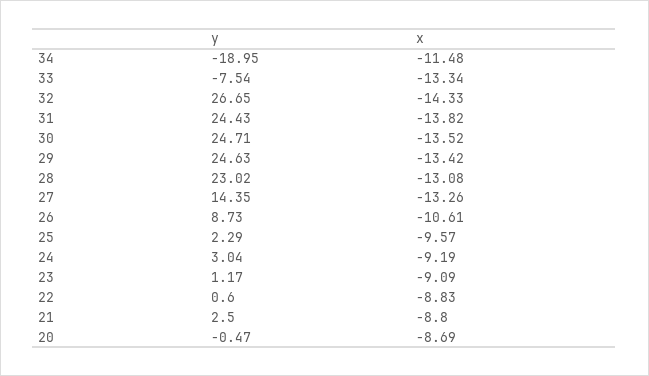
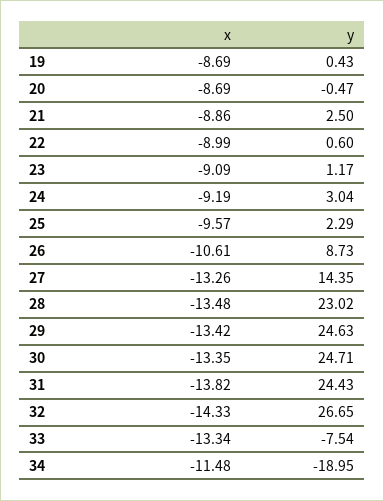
  {
    "y": {
      "34": -18.95,
      "33": -7.54,
      "32": 26.65,
      "31": 24.43,
      "30": 24.71,
      "29": 24.63,
      "28": 23.02,
      "27": 14.35,
      "26": 8.73,
      "25": 2.29,
      "24": 3.04,
      "23": 1.17,
      "22": 0.6,
      "21": 2.5,
-     "20": -0.47
+     "20": -0.47,
+     "19": 0.43
    },
    "x": {
      "34": -11.48,
      "33": -13.34,
      "32": -14.33,
      "31": -13.82,
-     "30": -13.52,
+     "30": -13.35,
      "29": -13.42,
-     "28": -13.08,
+     "28": -13.48,
      "27": -13.26,
      "26": -10.61,
      "25": -9.57,
      "24": -9.19,
      "23": -9.09,
-     "22": -8.83,
+     "22": -8.99,
-     "21": -8.8,
+     "21": -8.86,
-     "20": -8.69
+     "20": -8.69,
+     "19": -8.69
    }
  }

